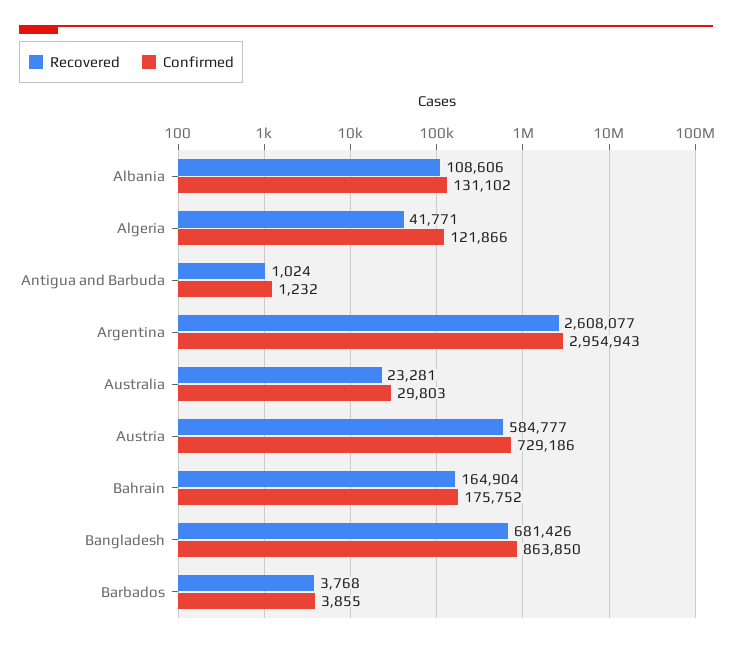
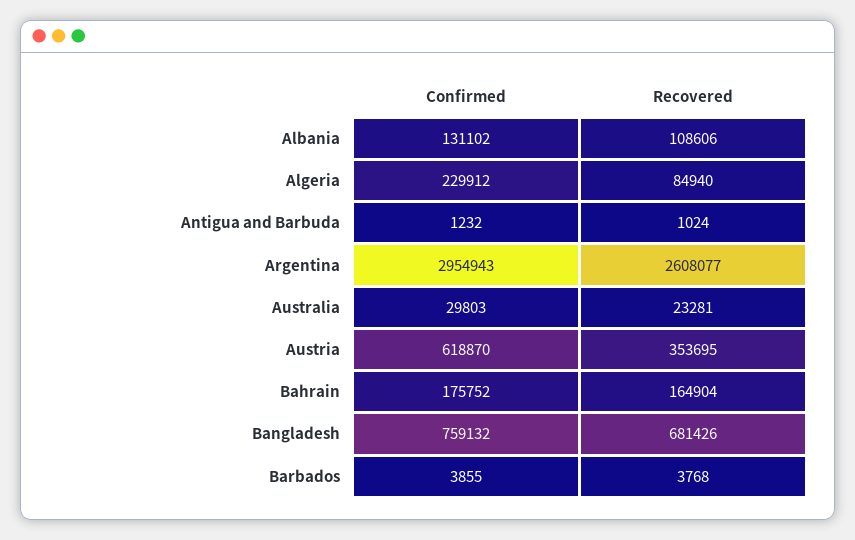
  {
    "Recovered": {
      "Albania": 108606,
-     "Algeria": 41771,
+     "Algeria": 84940,
      "Antigua and Barbuda": 1024,
      "Argentina": 2608077,
      "Australia": 23281,
-     "Austria": 584777,
+     "Austria": 353695,
      "Bahrain": 164904,
      "Bangladesh": 681426,
      "Barbados": 3768
    },
    "Confirmed": {
      "Albania": 131102,
-     "Algeria": 121866,
+     "Algeria": 229912,
      "Antigua and Barbuda": 1232,
      "Argentina": 2954943,
      "Australia": 29803,
-     "Austria": 729186,
+     "Austria": 618870,
      "Bahrain": 175752,
-     "Bangladesh": 863850,
+     "Bangladesh": 759132,
      "Barbados": 3855
    }
  }

